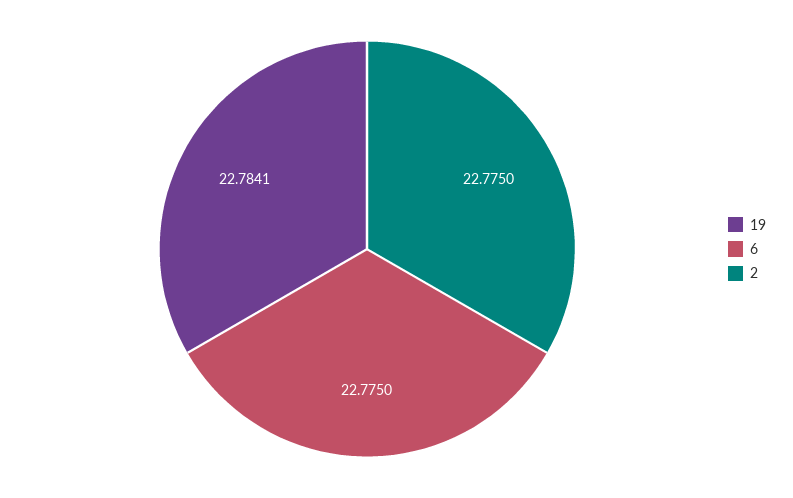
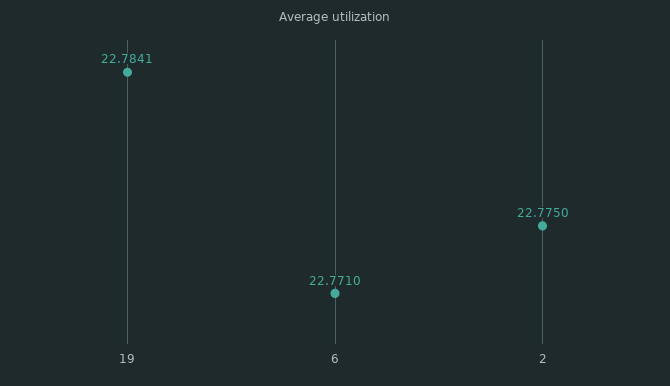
  {
    "19": 22.7841,
-   "6": 22.775,
+   "6": 22.771,
    "2": 22.775
  }

